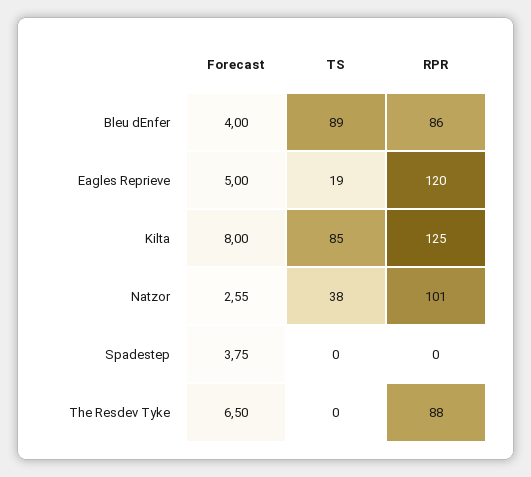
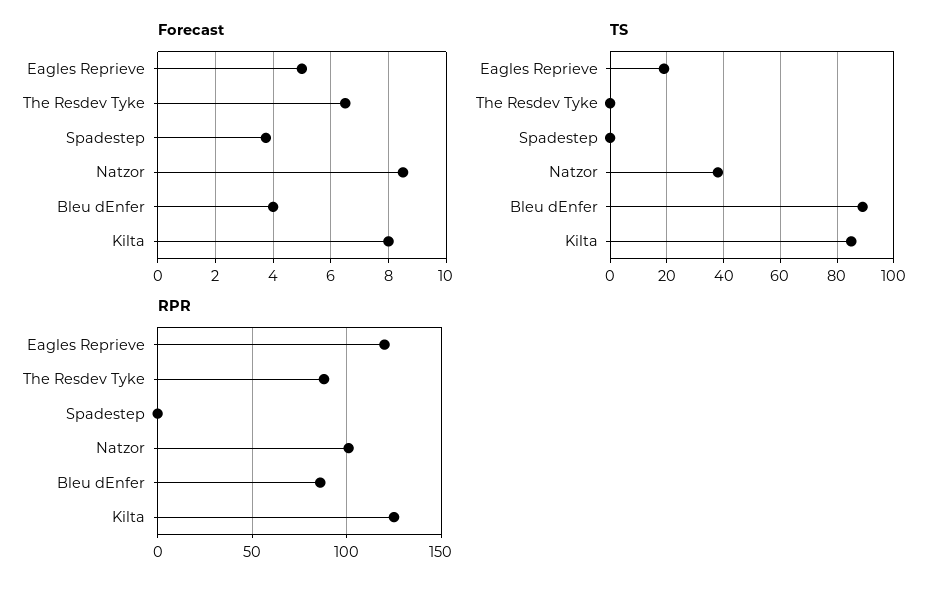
  {
    "Forecast": {
      "Bleu dEnfer": 4,
      "Eagles Reprieve": 5,
      "Kilta": 8,
-     "Natzor": 2.55,
+     "Natzor": 8.5,
      "Spadestep": 3.75,
      "The Resdev Tyke": 6.5
    },
    "TS": {
      "Bleu dEnfer": 89,
      "Eagles Reprieve": 19,
      "Kilta": 85,
      "Natzor": 38,
      "Spadestep": 0,
      "The Resdev Tyke": 0
    },
    "RPR": {
      "Bleu dEnfer": 86,
      "Eagles Reprieve": 120,
      "Kilta": 125,
      "Natzor": 101,
      "Spadestep": 0,
      "The Resdev Tyke": 88
    }
  }

